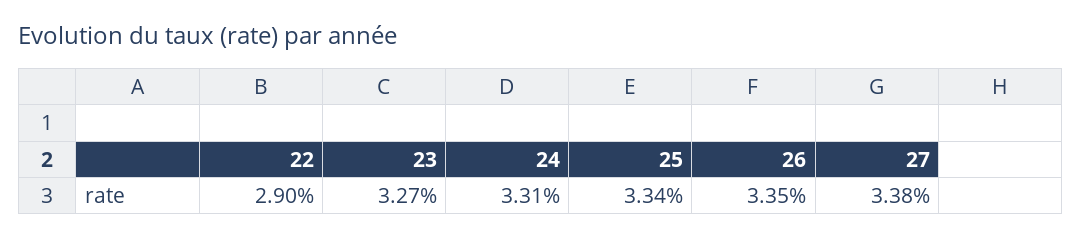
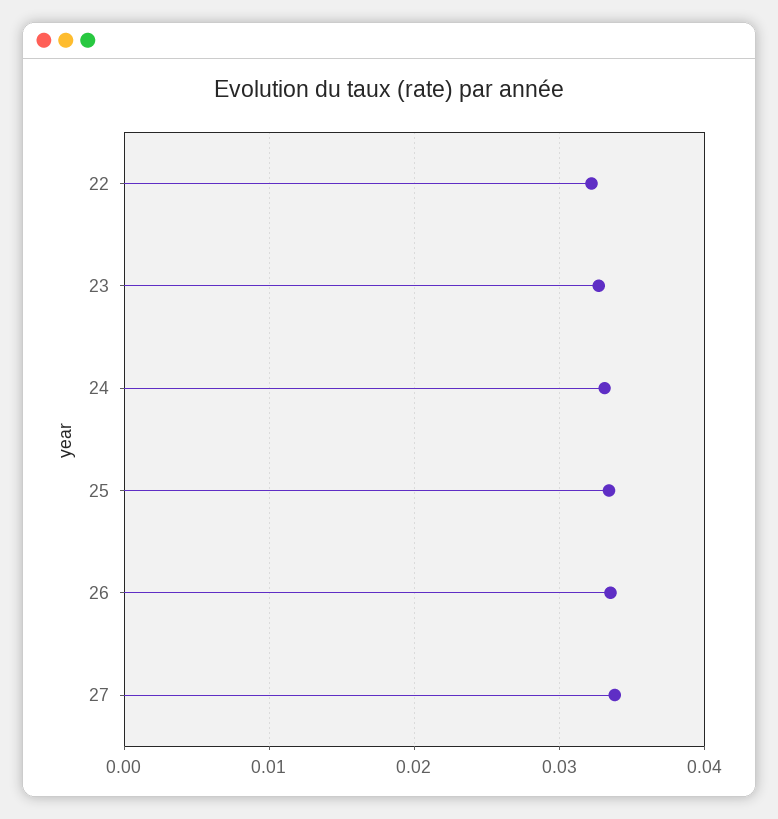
  {
-   "22": 0.029,
+   "22": 0.032,
    "23": 0.0327,
    "24": 0.0331,
    "25": 0.0334,
    "26": 0.0335,
    "27": 0.0338
  }

